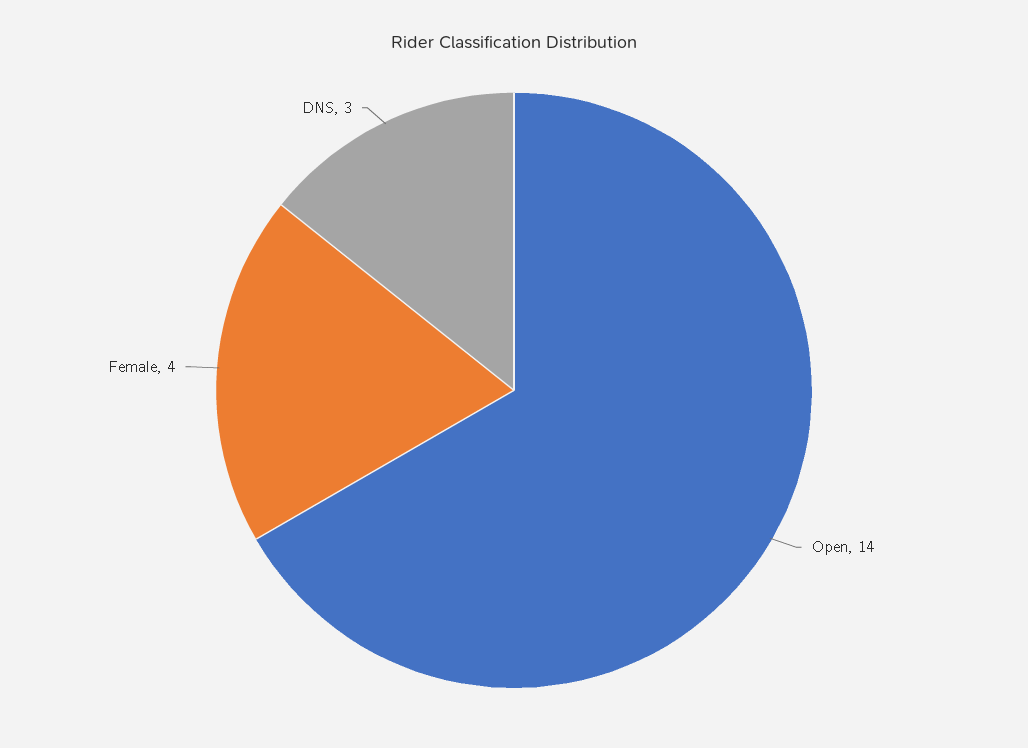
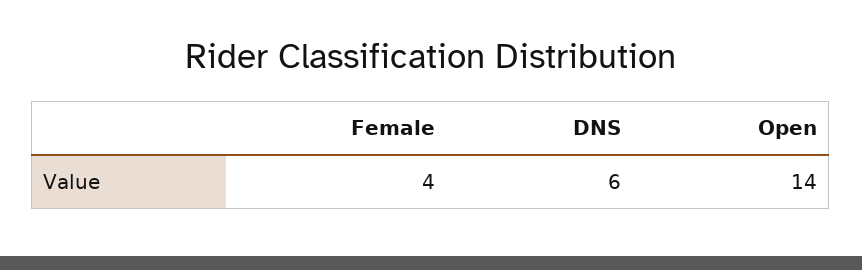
  {
    "Open": 14,
    "Female": 4,
-   "DNS": 3
+   "DNS": 6
  }

